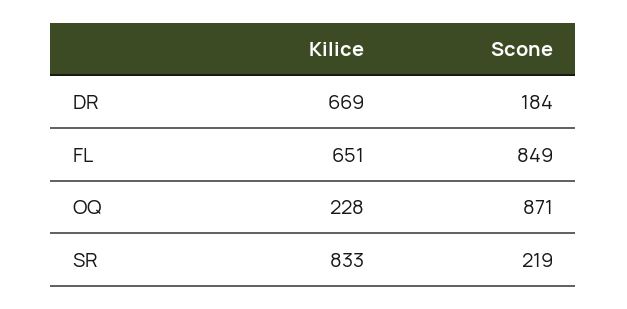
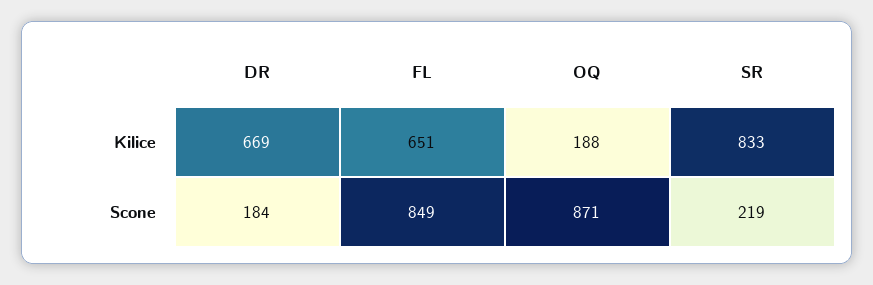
  {
    "Kilice": {
      "DR": 669,
      "FL": 651,
-     "OQ": 228,
+     "OQ": 188,
      "SR": 833
    },
    "Scone": {
      "DR": 184,
      "FL": 849,
      "OQ": 871,
      "SR": 219
    }
  }

